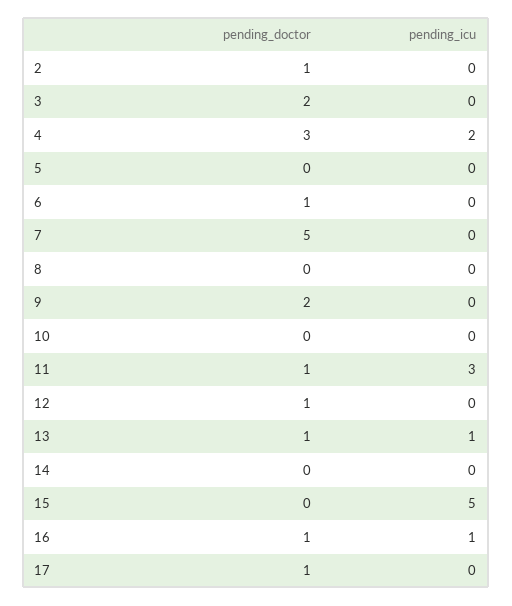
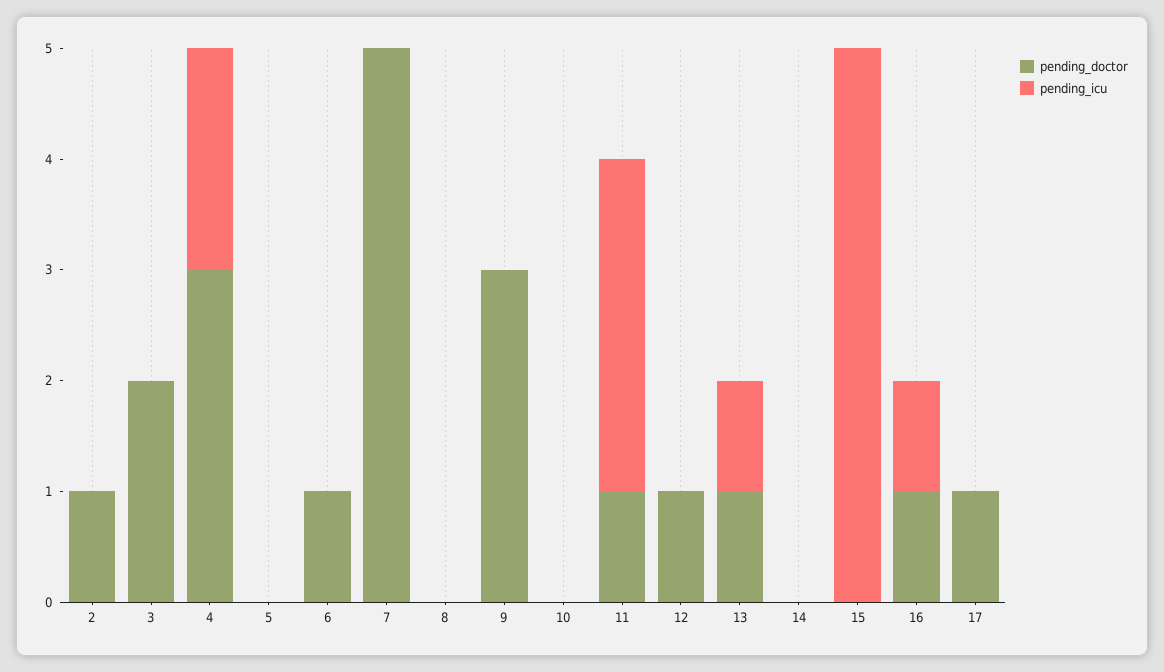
  {
    "pending_doctor": {
      "2": 1,
      "3": 2,
      "4": 3,
      "5": 0,
      "6": 1,
      "7": 5,
      "8": 0,
-     "9": 2,
+     "9": 3,
      "10": 0,
      "11": 1,
      "12": 1,
      "13": 1,
      "14": 0,
      "15": 0,
      "16": 1,
      "17": 1
    },
    "pending_icu": {
      "2": 0,
      "3": 0,
      "4": 2,
      "5": 0,
      "6": 0,
      "7": 0,
      "8": 0,
      "9": 0,
      "10": 0,
      "11": 3,
      "12": 0,
      "13": 1,
      "14": 0,
      "15": 5,
      "16": 1,
      "17": 0
    }
  }

